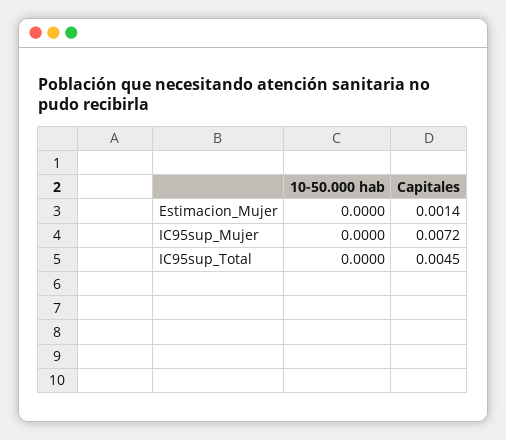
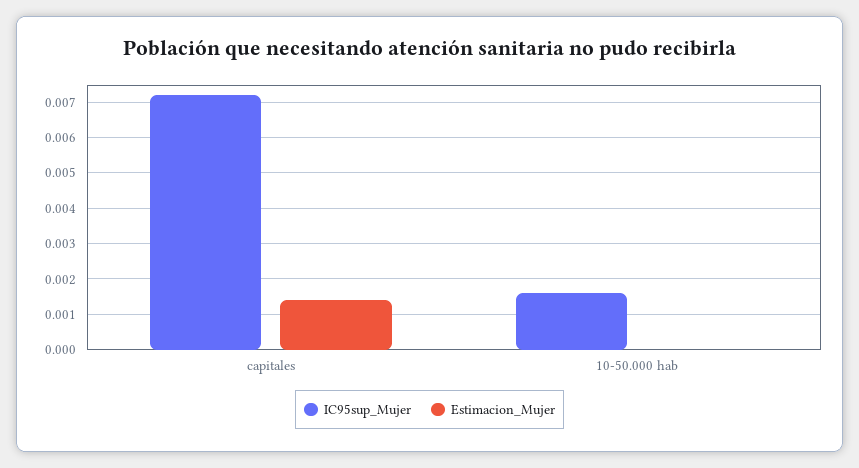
  {
    "Estimacion_Mujer": {
      "10-50.000 hab": 0,
      "Capitales": 0.0014
    },
    "IC95sup_Mujer": {
-     "10-50.000 hab": 0,
+     "10-50.000 hab": 0.0015,
      "Capitales": 0.0072
-   },
+   }
-   "IC95sup_Total": {
-     "10-50.000 hab": 0,
-     "Capitales": 0.0045
-   }
  }

